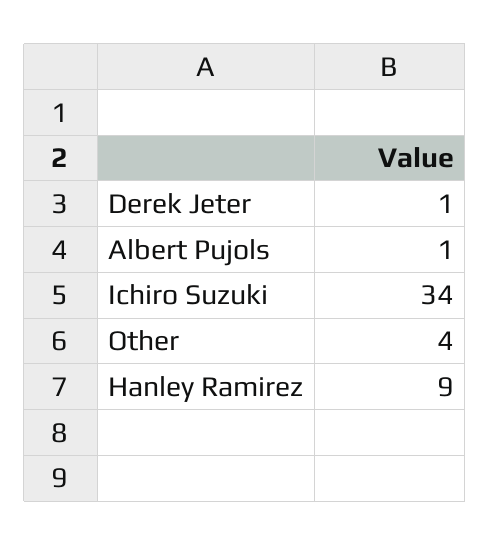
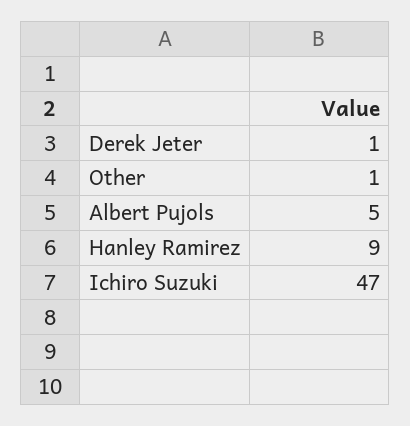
  {
    "Derek Jeter": 1,
-   "Albert Pujols": 1,
+   "Albert Pujols": 5,
-   "Ichiro Suzuki": 34,
+   "Ichiro Suzuki": 47,
-   "Other": 4,
+   "Other": 1,
    "Hanley Ramirez": 9
  }

